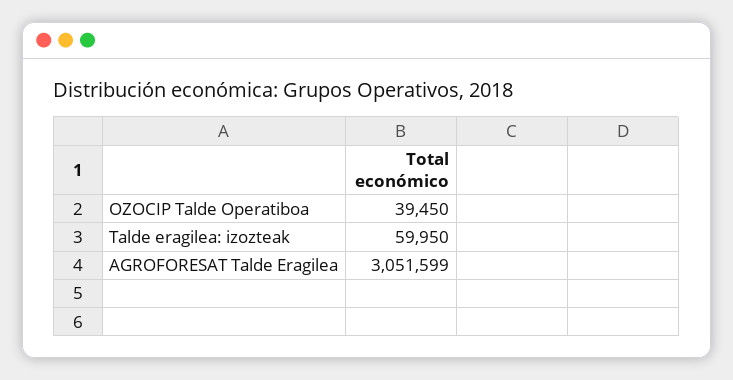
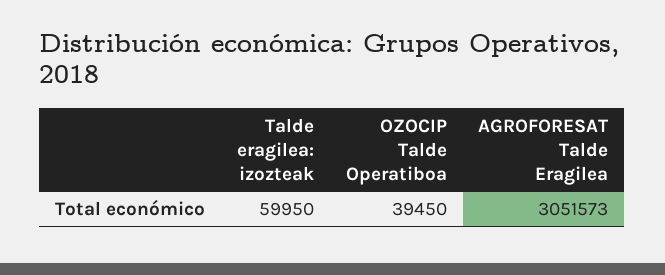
  {
    "OZOCIP Talde Operatiboa": 39450,
    "Talde eragilea: izozteak": 59950,
-   "AGROFORESAT Talde Eragilea": 3051599
+   "AGROFORESAT Talde Eragilea": 3051573
  }

